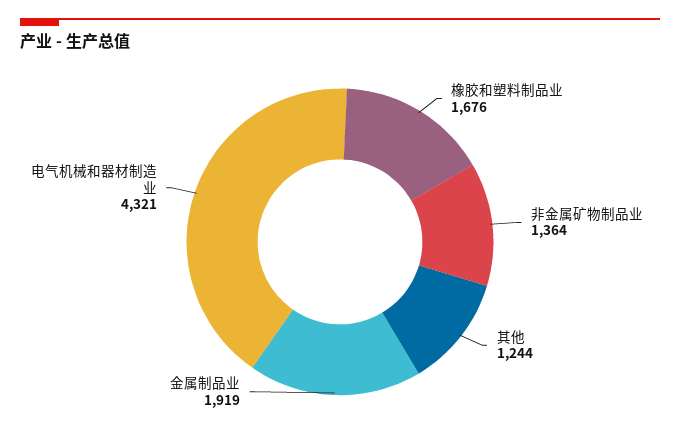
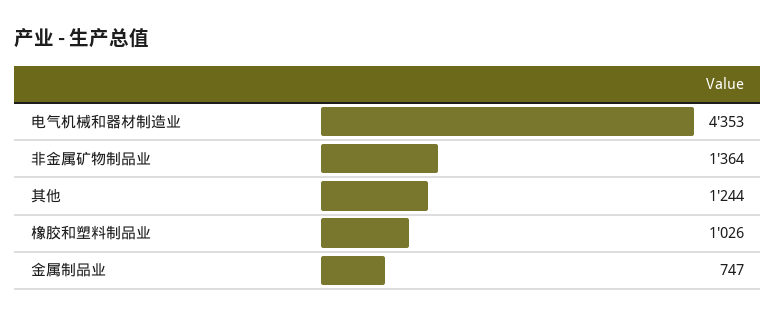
  {
-   "橡胶和塑料制品业": 1676,
+   "橡胶和塑料制品业": 1026,
    "非金属矿物制品业": 1364,
    "其他": 1244,
-   "金属制品业": 1919,
+   "金属制品业": 747,
-   "电气机械和器材制造业": 4321
+   "电气机械和器材制造业": 4353
  }

